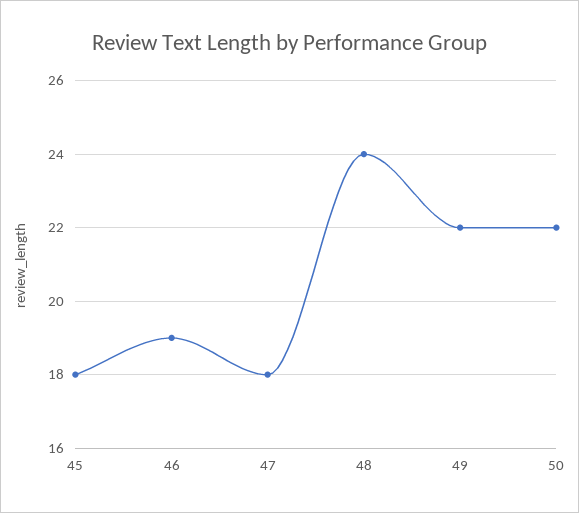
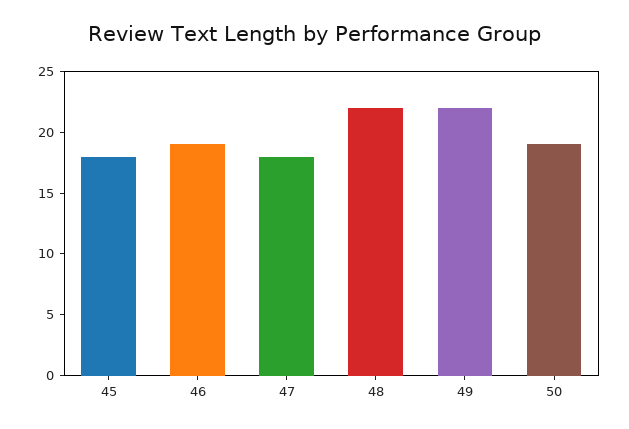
  {
    "45": 18,
    "46": 19,
    "47": 18,
-   "48": 24,
+   "48": 22,
    "49": 22,
-   "50": 22
+   "50": 19
  }

